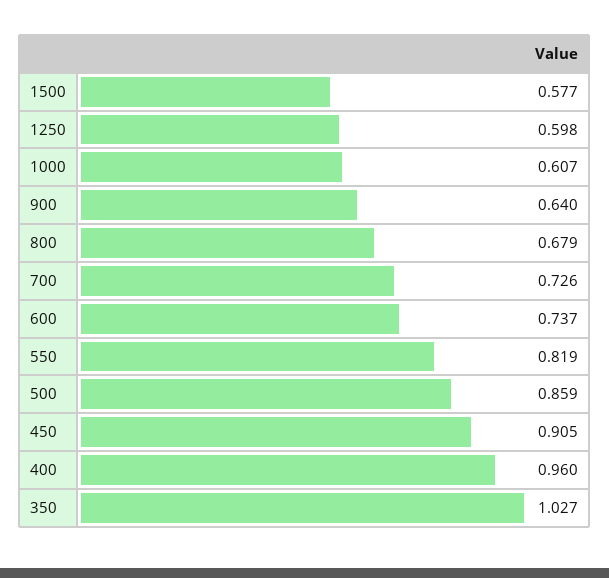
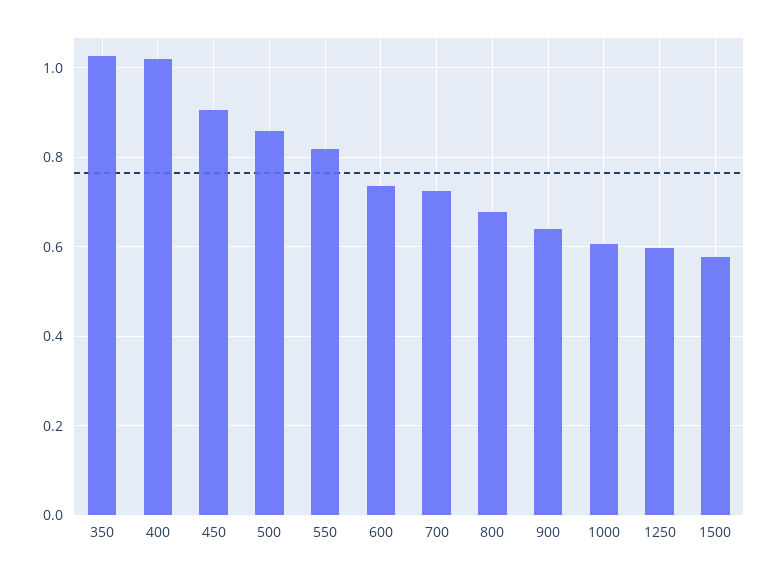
  {
    "1500": 0.577,
    "1250": 0.598,
    "1000": 0.607,
    "900": 0.64,
    "800": 0.679,
    "700": 0.726,
    "600": 0.737,
    "550": 0.819,
    "500": 0.859,
    "450": 0.905,
-   "400": 0.96,
+   "400": 1.02,
    "350": 1.027
  }

